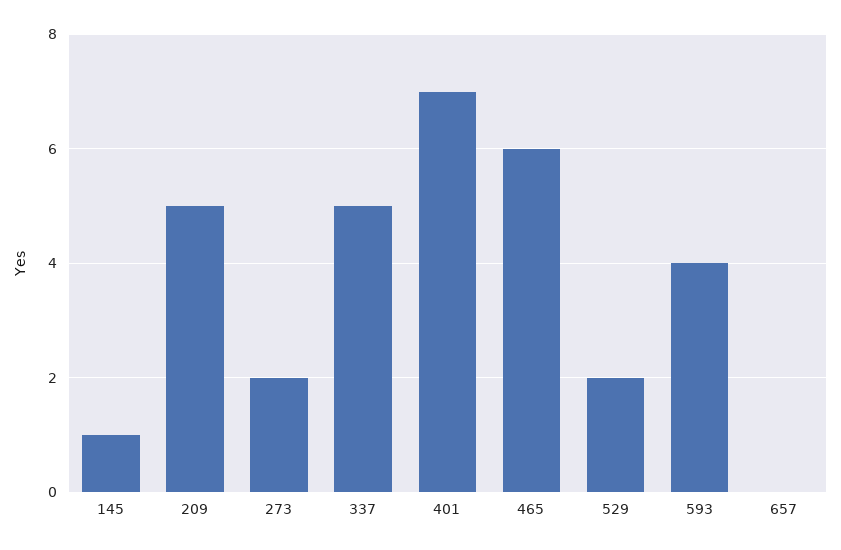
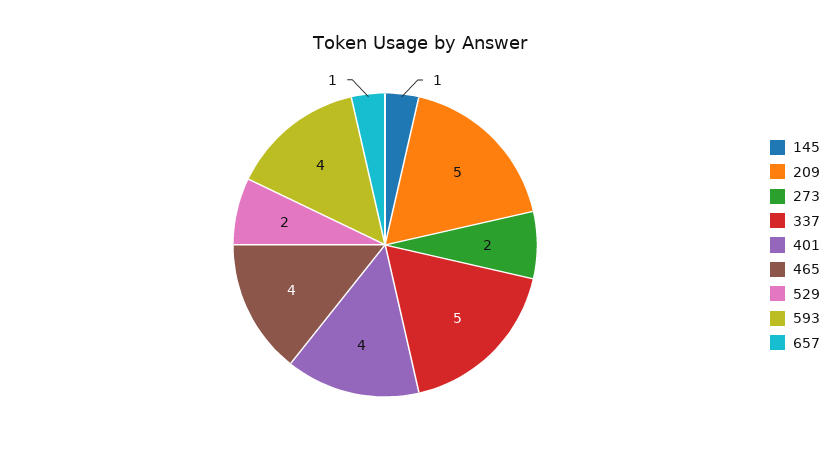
  {
    "145": 1,
    "209": 5,
    "273": 2,
    "337": 5,
-   "401": 7,
+   "401": 4,
-   "465": 6,
+   "465": 4,
    "529": 2,
    "593": 4,
-   "657": 0
+   "657": 1
  }

